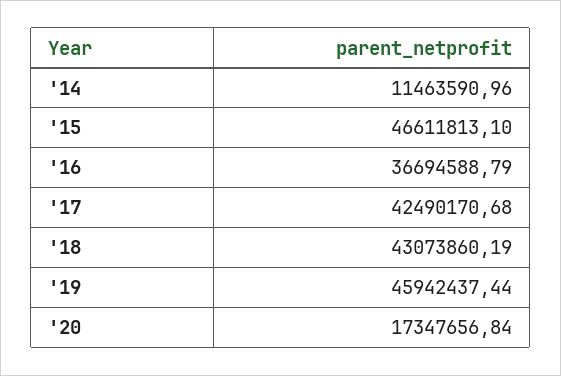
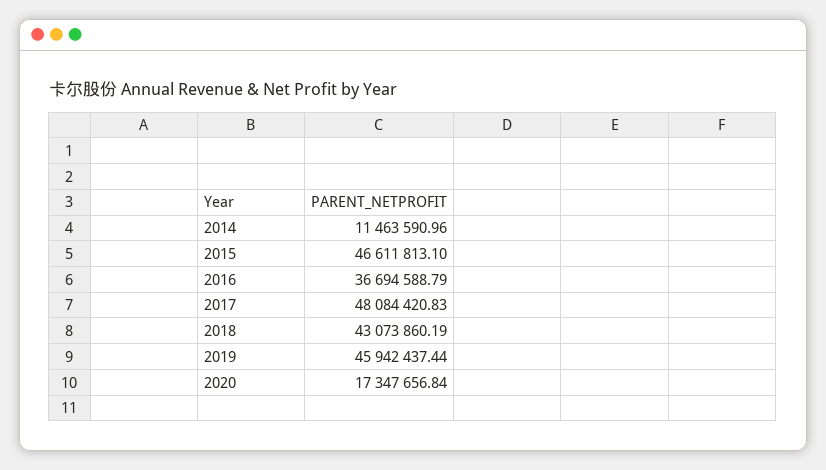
  {
    "'14": 11463590.96,
    "'15": 46611813.1,
    "'16": 36694588.79,
-   "'17": 42490170.68,
+   "'17": 48084420.83,
    "'18": 43073860.19,
    "'19": 45942437.44,
    "'20": 17347656.84
  }

